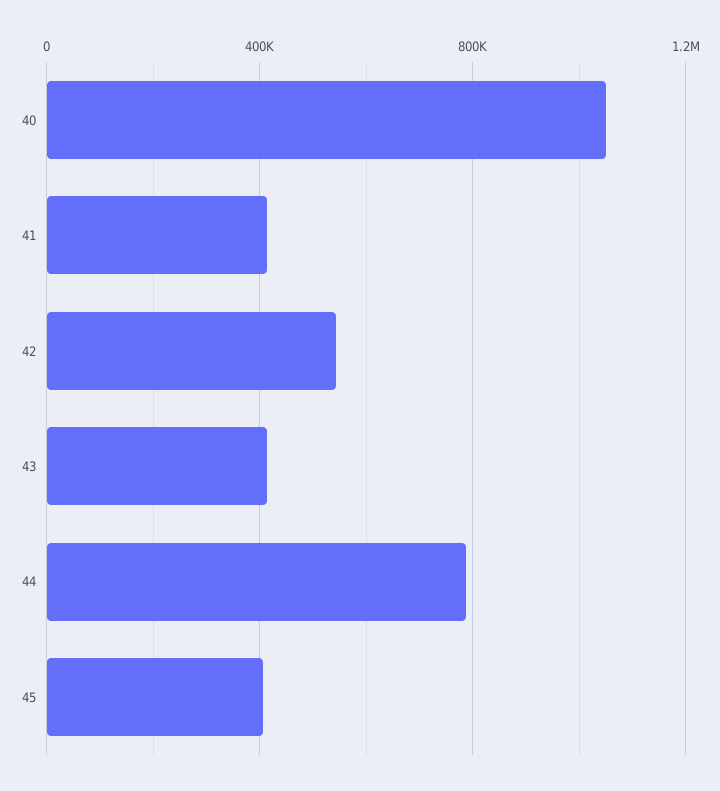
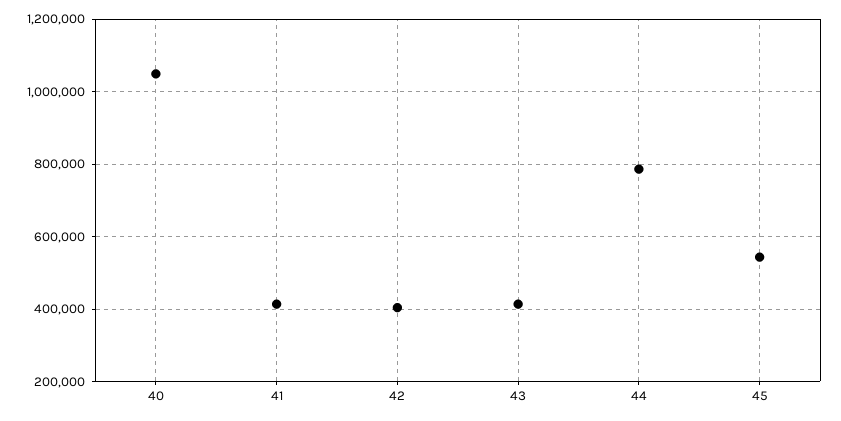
  {
    "40": 1040000,
    "41": 420000,
-   "42": 550000,
+   "42": 400000,
    "43": 420000,
    "44": 780000,
-   "45": 400000
+   "45": 540000
  }

